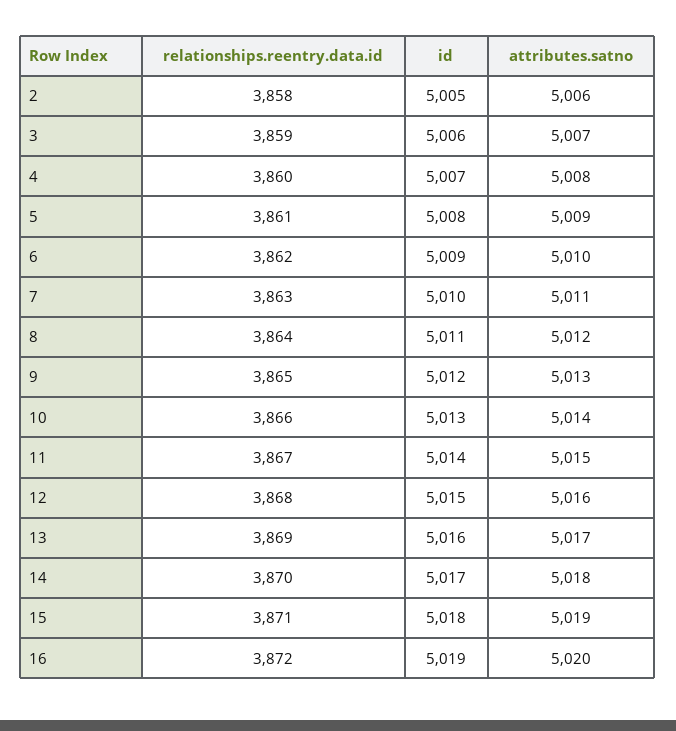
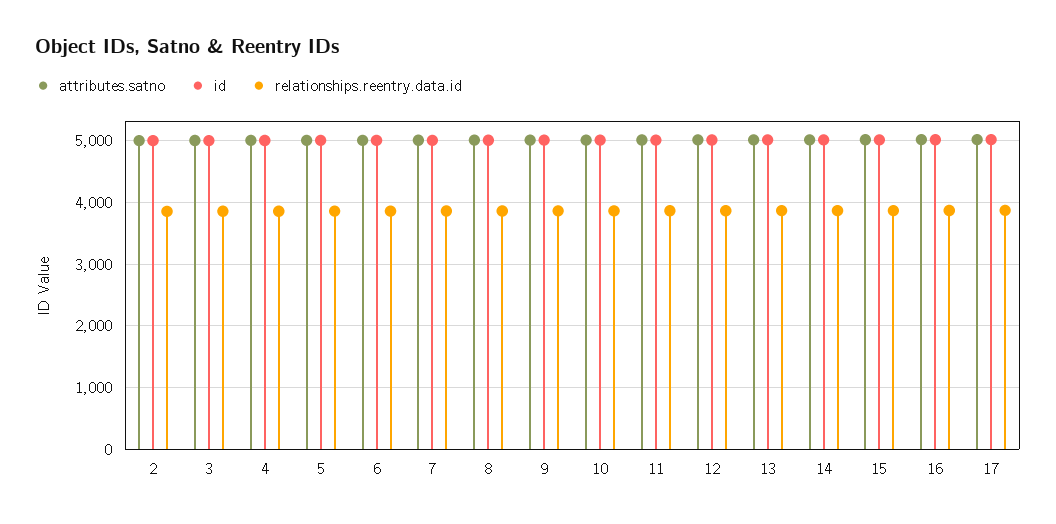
  {
    "relationships.reentry.data.id": {
      "2": 3858,
      "3": 3859,
      "4": 3860,
      "5": 3861,
      "6": 3862,
      "7": 3863,
      "8": 3864,
      "9": 3865,
      "10": 3866,
      "11": 3867,
      "12": 3868,
      "13": 3869,
      "14": 3870,
      "15": 3871,
-     "16": 3872
+     "16": 3872,
+     "17": 3900
    },
    "id": {
      "2": 5005,
      "3": 5006,
      "4": 5007,
      "5": 5008,
      "6": 5009,
      "7": 5010,
      "8": 5011,
      "9": 5012,
      "10": 5013,
      "11": 5014,
      "12": 5015,
      "13": 5016,
      "14": 5017,
      "15": 5018,
-     "16": 5019
+     "16": 5019,
+     "17": 5000
    },
    "attributes.satno": {
      "2": 5006,
      "3": 5007,
      "4": 5008,
      "5": 5009,
      "6": 5010,
      "7": 5011,
      "8": 5012,
      "9": 5013,
      "10": 5014,
      "11": 5015,
      "12": 5016,
      "13": 5017,
      "14": 5018,
      "15": 5019,
-     "16": 5020
+     "16": 5020,
+     "17": 5000
    }
  }

